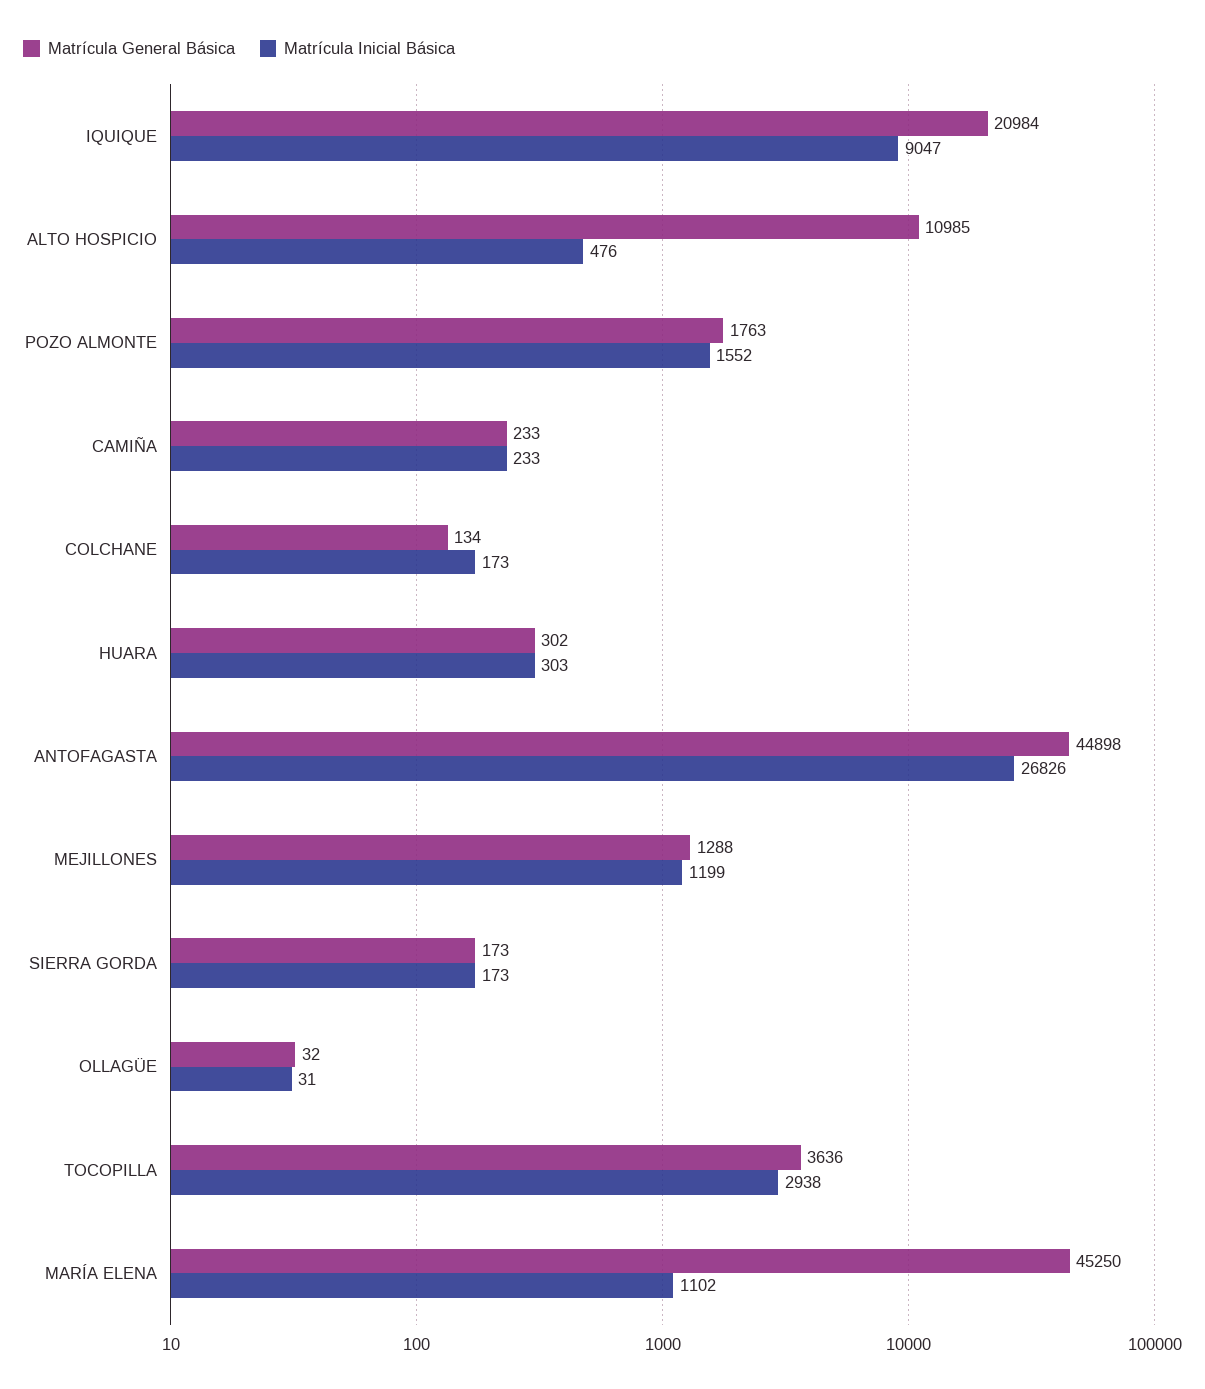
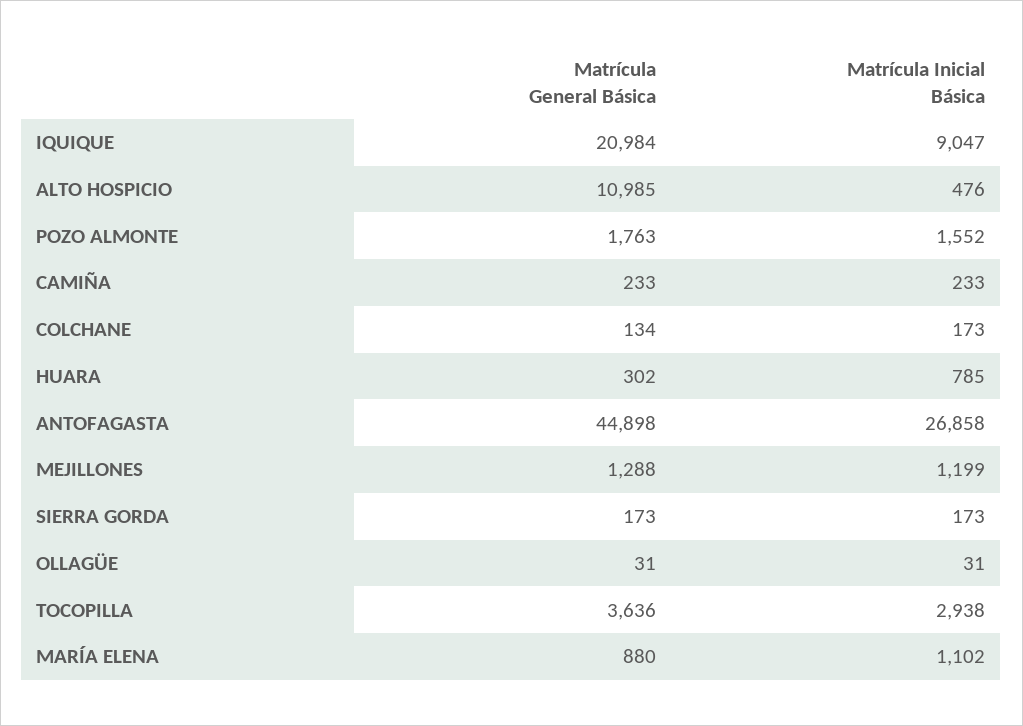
  {
    "Matrícula General Básica": {
      "IQUIQUE": 20984,
      "ALTO HOSPICIO": 10985,
      "POZO ALMONTE": 1763,
      "CAMIÑA": 233,
      "COLCHANE": 134,
      "HUARA": 302,
      "ANTOFAGASTA": 44898,
      "MEJILLONES": 1288,
      "SIERRA GORDA": 173,
-     "OLLAGÜE": 32,
+     "OLLAGÜE": 31,
      "TOCOPILLA": 3636,
-     "MARÍA ELENA": 45250
+     "MARÍA ELENA": 880
    },
    "Matrícula Inicial Básica": {
      "IQUIQUE": 9047,
      "ALTO HOSPICIO": 476,
      "POZO ALMONTE": 1552,
      "CAMIÑA": 233,
      "COLCHANE": 173,
-     "HUARA": 303,
+     "HUARA": 785,
-     "ANTOFAGASTA": 26826,
+     "ANTOFAGASTA": 26858,
      "MEJILLONES": 1199,
      "SIERRA GORDA": 173,
      "OLLAGÜE": 31,
      "TOCOPILLA": 2938,
      "MARÍA ELENA": 1102
    }
  }

